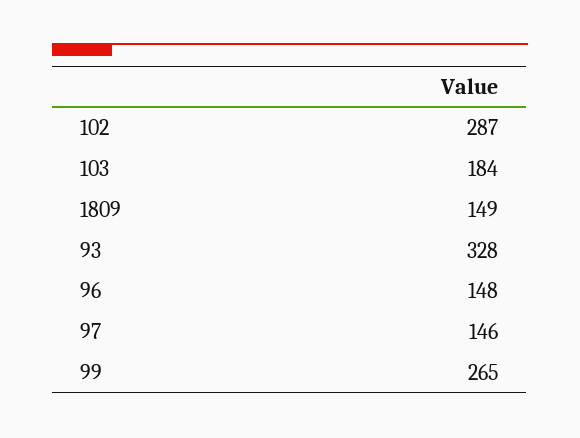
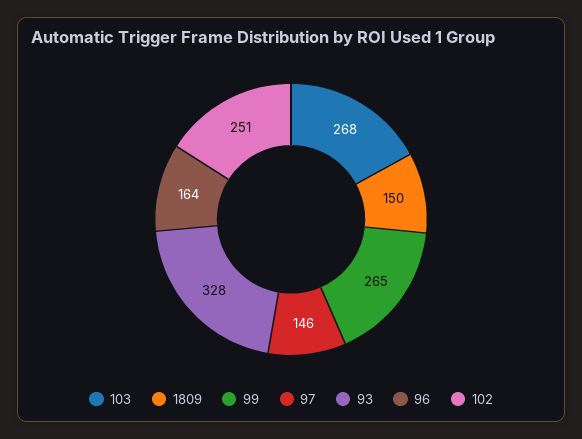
  {
-   "102": 287,
+   "102": 251,
-   "103": 184,
+   "103": 268,
-   "1809": 149,
+   "1809": 150,
    "93": 328,
-   "96": 148,
+   "96": 164,
    "97": 146,
    "99": 265
  }

